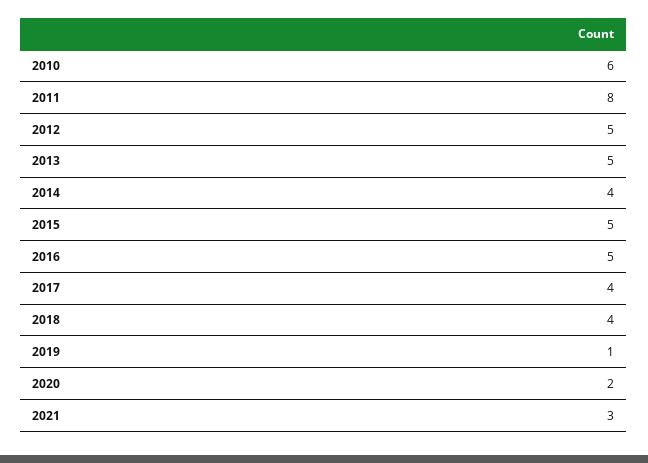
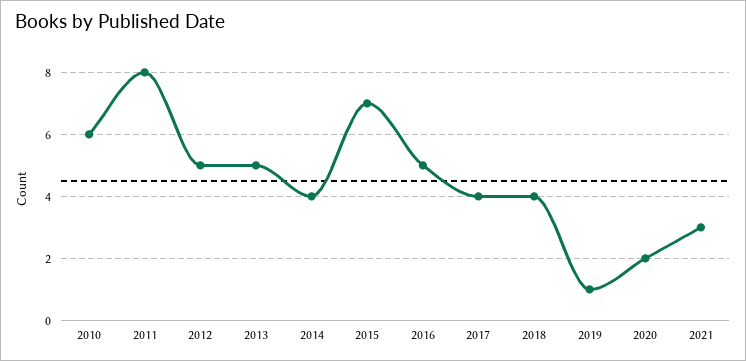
  {
    "2010": 6,
    "2011": 8,
    "2012": 5,
    "2013": 5,
    "2014": 4,
-   "2015": 5,
+   "2015": 7,
    "2016": 5,
    "2017": 4,
    "2018": 4,
    "2019": 1,
    "2020": 2,
    "2021": 3
  }

